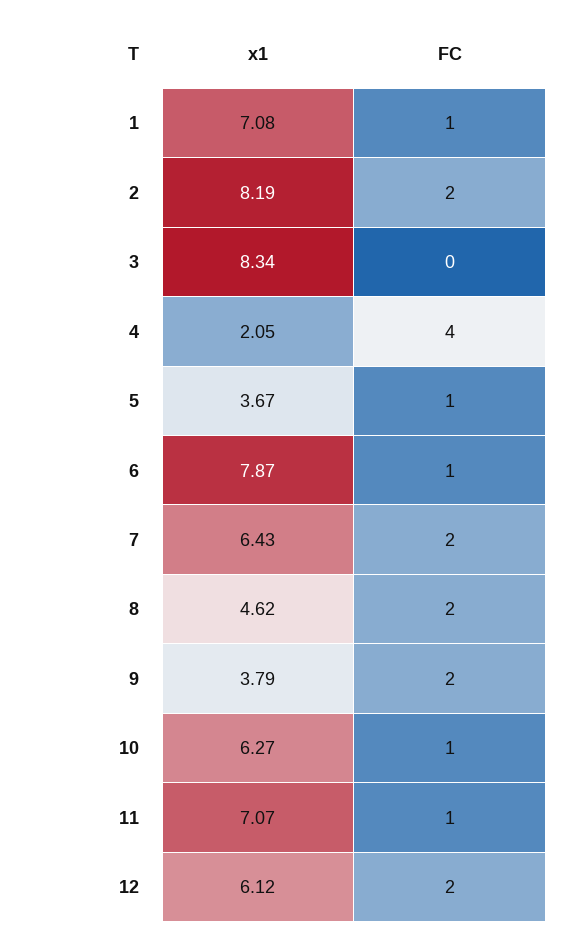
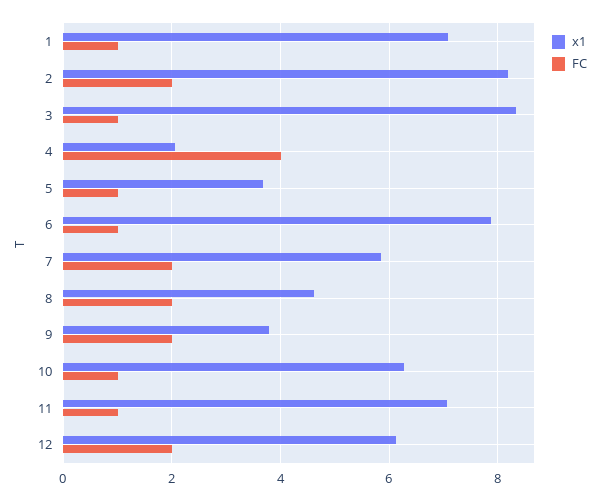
  {
    "x1": {
      "1": 7.08,
      "2": 8.19,
      "3": 8.34,
      "4": 2.05,
      "5": 3.67,
      "6": 7.87,
-     "7": 6.43,
+     "7": 5.8,
      "8": 4.62,
      "9": 3.79,
      "10": 6.27,
      "11": 7.07,
      "12": 6.12
    },
    "FC": {
      "1": 1,
      "2": 2,
-     "3": 0,
+     "3": 1,
      "4": 4,
      "5": 1,
      "6": 1,
      "7": 2,
      "8": 2,
      "9": 2,
      "10": 1,
      "11": 1,
      "12": 2
    }
  }

